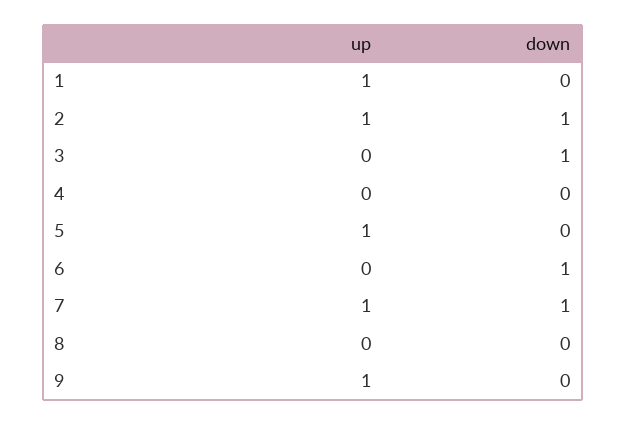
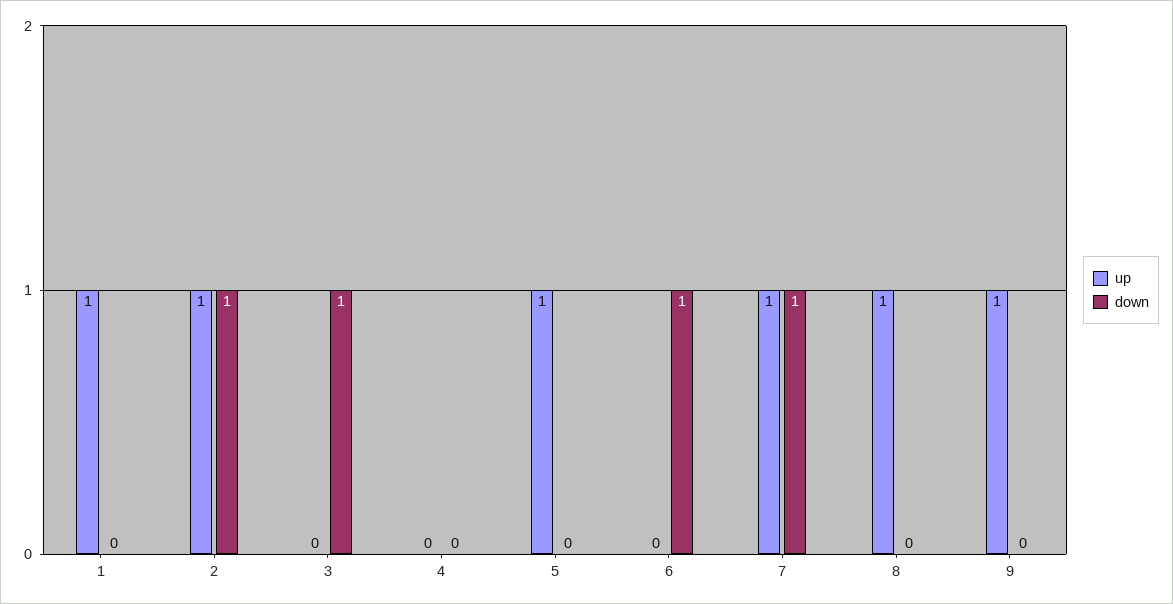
  {
    "up": {
      "1": 1,
      "2": 1,
      "3": 0,
      "4": 0,
      "5": 1,
      "6": 0,
      "7": 1,
-     "8": 0,
+     "8": 1,
      "9": 1
    },
    "down": {
      "1": 0,
      "2": 1,
      "3": 1,
      "4": 0,
      "5": 0,
      "6": 1,
      "7": 1,
      "8": 0,
      "9": 0
    }
  }

